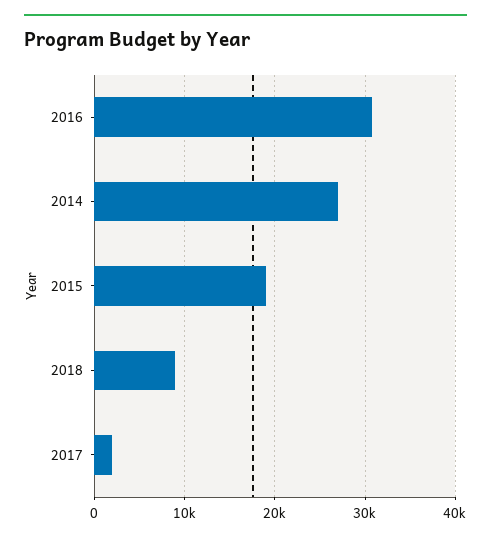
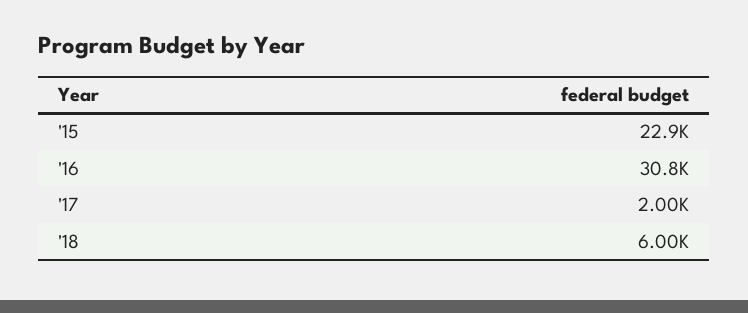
  {
    "2016": 30800,
-   "2014": 27000,
-   "2015": 19000,
+   "2015": 22900,
-   "2018": 9000,
+   "2018": 6000,
    "2017": 2000
  }

